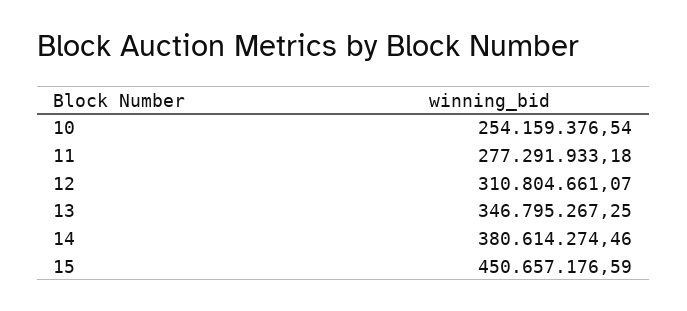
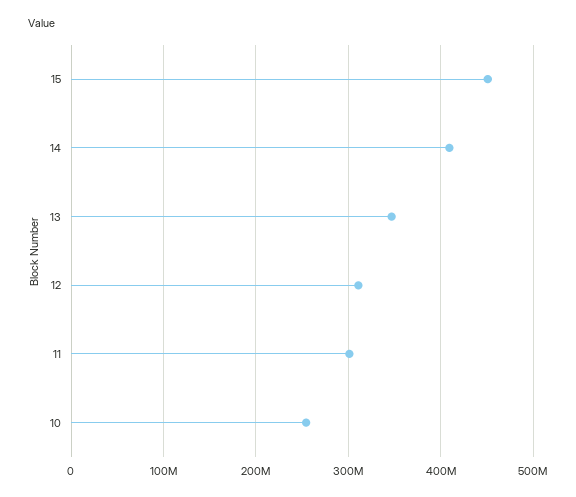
  {
    "10": 254159376.54,
-   "11": 277291933.18,
+   "11": 300000000,
    "12": 310804661.07,
    "13": 346795267.25,
-   "14": 380614274.46,
+   "14": 410000000,
    "15": 450657176.59
  }

